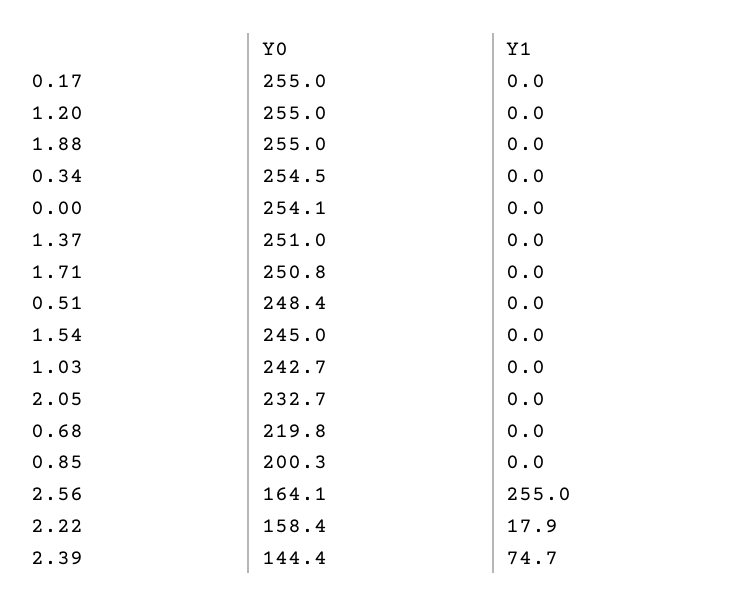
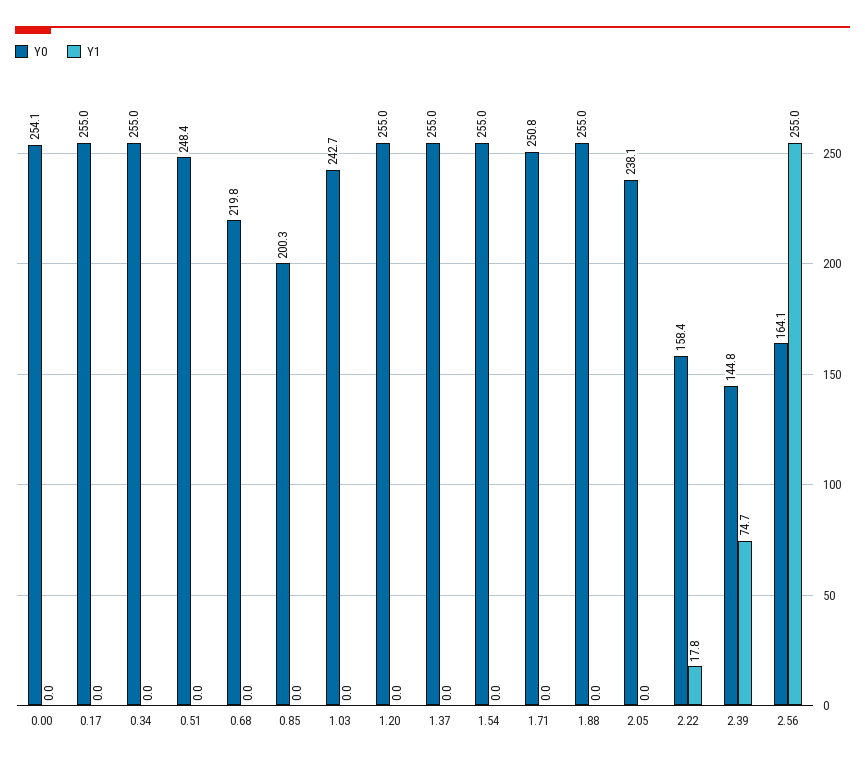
  {
    "Y0": {
      "0.17": 255,
      "1.20": 255,
      "1.88": 255,
-     "0.34": 254.5,
+     "0.34": 255,
      "0.00": 254.1,
-     "1.37": 251,
+     "1.37": 255,
      "1.71": 250.8,
      "0.51": 248.4,
-     "1.54": 245,
+     "1.54": 255,
      "1.03": 242.7,
-     "2.05": 232.7,
+     "2.05": 238.1,
      "0.68": 219.8,
      "0.85": 200.3,
      "2.56": 164.1,
      "2.22": 158.4,
-     "2.39": 144.4
+     "2.39": 144.8
    },
    "Y1": {
      "0.17": 0,
      "1.20": 0,
      "1.88": 0,
      "0.34": 0,
      "0.00": 0,
      "1.37": 0,
      "1.71": 0,
      "0.51": 0,
      "1.54": 0,
      "1.03": 0,
      "2.05": 0,
      "0.68": 0,
      "0.85": 0,
      "2.56": 255,
-     "2.22": 17.9,
+     "2.22": 17.8,
      "2.39": 74.7
    }
  }

